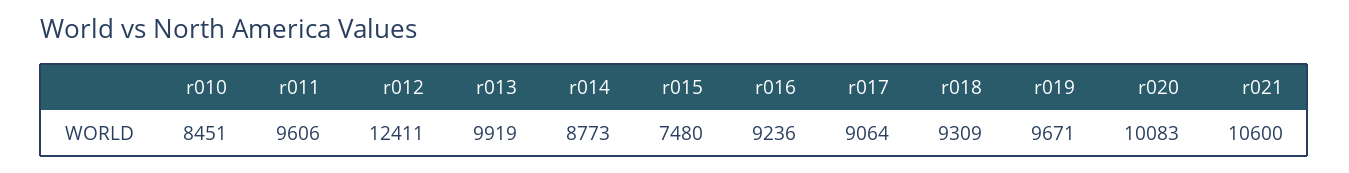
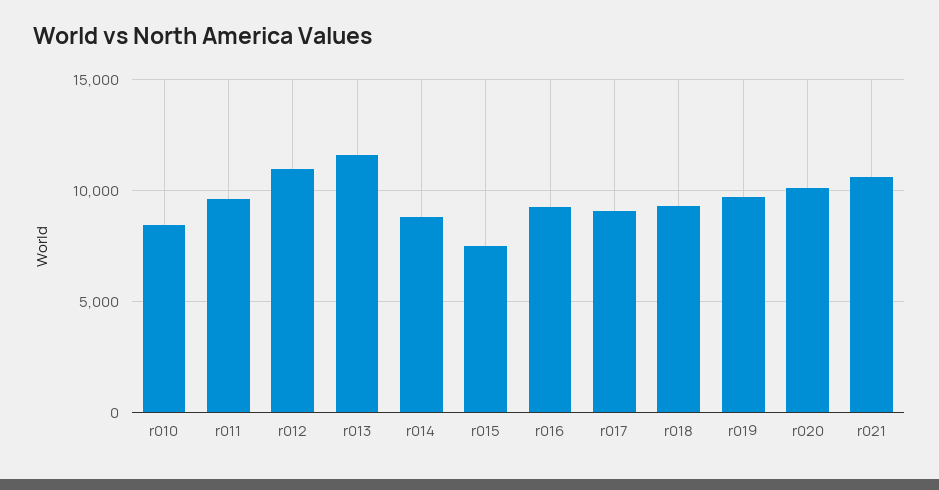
  {
    "r010": 8451,
    "r011": 9606,
-   "r012": 12411,
+   "r012": 11000,
-   "r013": 9919,
+   "r013": 11500,
    "r014": 8773,
    "r015": 7480,
    "r016": 9236,
    "r017": 9064,
    "r018": 9309,
    "r019": 9671,
    "r020": 10083,
    "r021": 10600
  }

